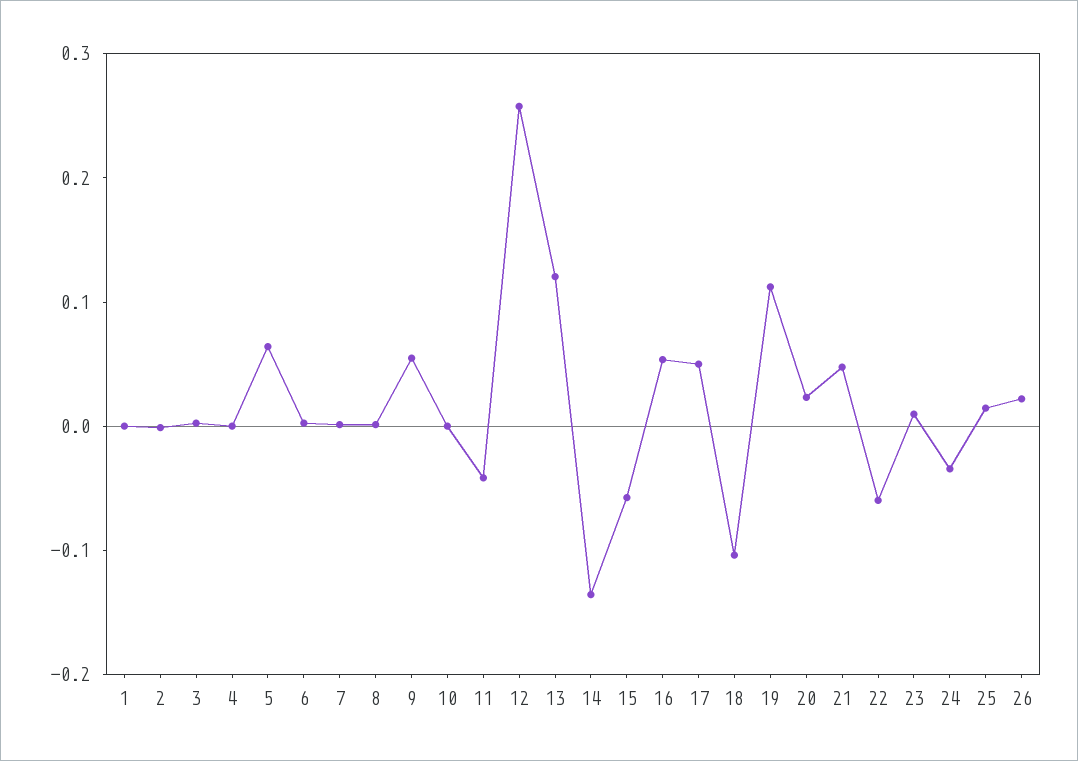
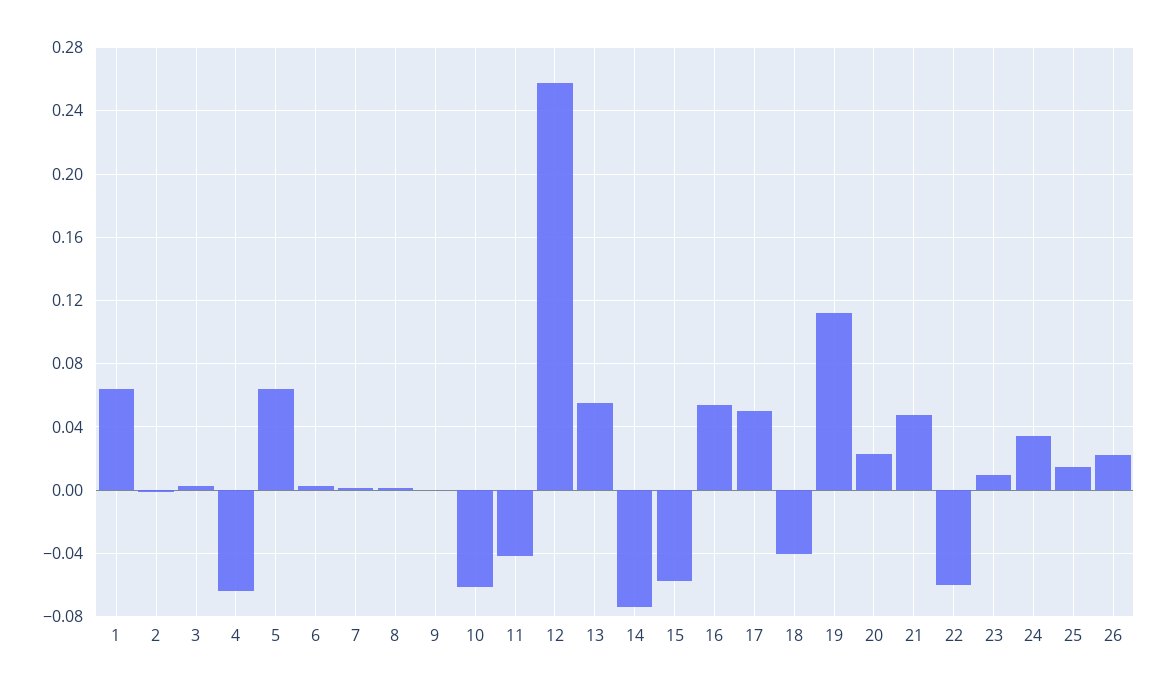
  {
-   "1": 0,
+   "1": 0.065,
    "2": 0,
    "3": 0,
-   "4": 0,
+   "4": -0.065,
    "5": 0.065,
    "6": 0,
    "7": 0,
    "8": 0,
-   "9": 0.06,
+   "9": 0,
-   "10": 0,
+   "10": -0.06,
    "11": -0.04,
    "12": 0.26,
-   "13": 0.12,
+   "13": 0.055,
-   "14": -0.14,
+   "14": -0.075,
    "15": -0.055,
    "16": 0.055,
    "17": 0.05,
-   "18": -0.1,
+   "18": -0.04,
    "19": 0.11,
    "20": 0.025,
    "21": 0.05,
    "22": -0.06,
    "23": 0.01,
-   "24": -0.04,
+   "24": 0.035,
    "25": 0.015,
    "26": 0.02
  }

